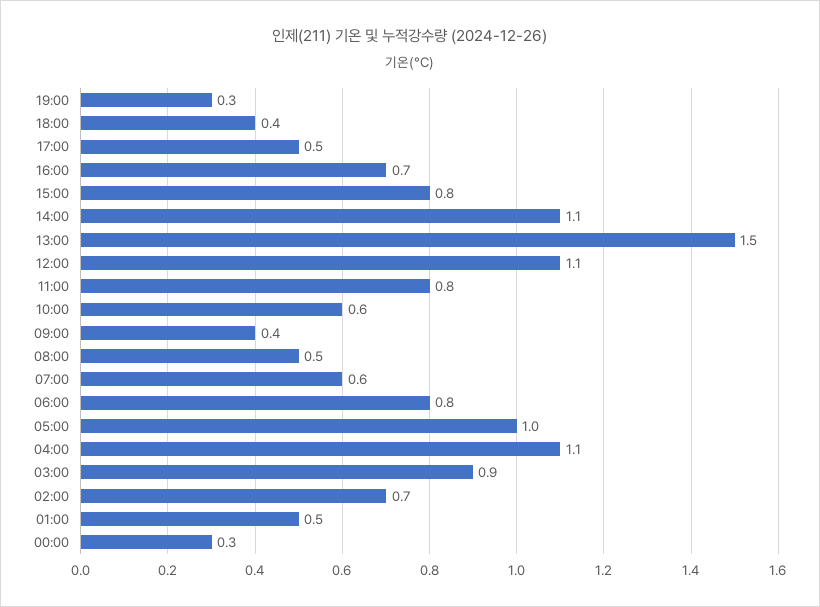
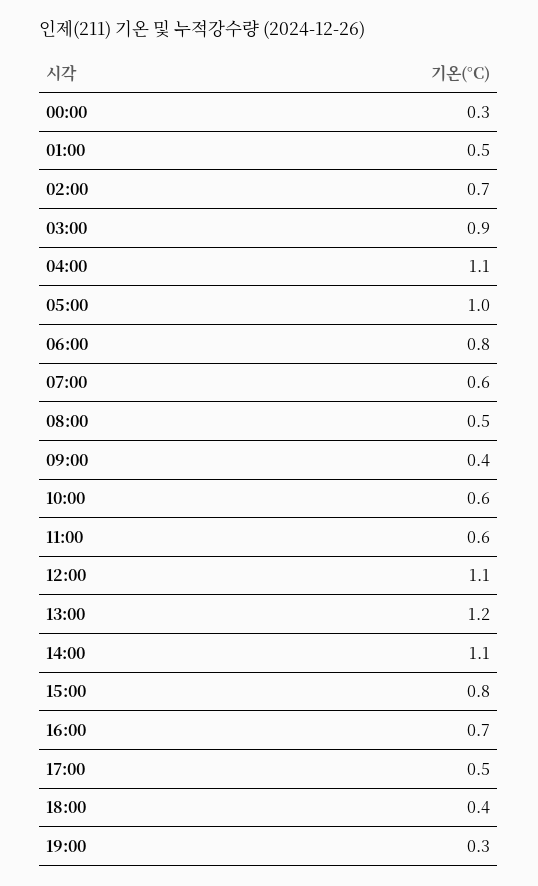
  {
    "19:00": 0.3,
    "18:00": 0.4,
    "17:00": 0.5,
    "16:00": 0.7,
    "15:00": 0.8,
    "14:00": 1.1,
-   "13:00": 1.5,
+   "13:00": 1.2,
    "12:00": 1.1,
-   "11:00": 0.8,
+   "11:00": 0.6,
    "10:00": 0.6,
    "09:00": 0.4,
    "08:00": 0.5,
    "07:00": 0.6,
    "06:00": 0.8,
    "05:00": 1,
    "04:00": 1.1,
    "03:00": 0.9,
    "02:00": 0.7,
    "01:00": 0.5,
    "00:00": 0.3
  }

